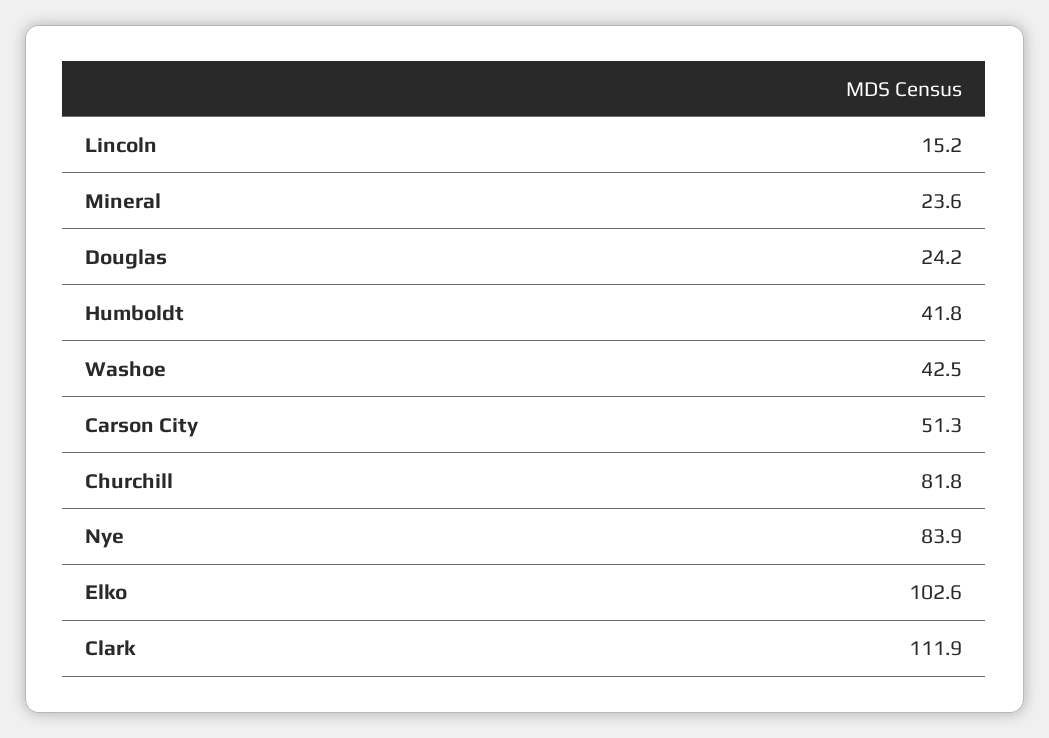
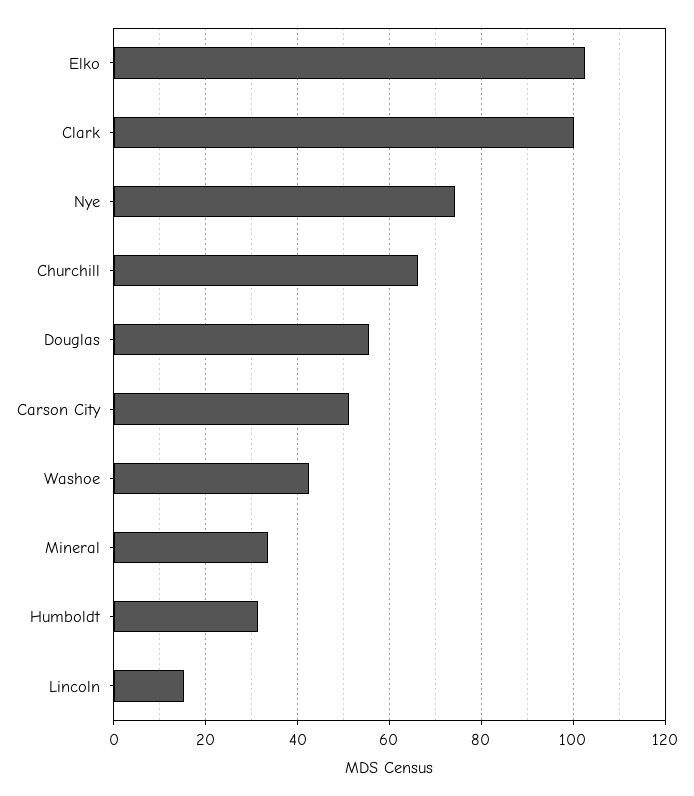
  {
    "Lincoln": 15.2,
-   "Mineral": 23.6,
+   "Mineral": 34,
-   "Douglas": 24.2,
+   "Douglas": 56,
-   "Humboldt": 41.8,
+   "Humboldt": 32,
    "Washoe": 42.5,
    "Carson City": 51.3,
-   "Churchill": 81.8,
+   "Churchill": 66,
-   "Nye": 83.9,
+   "Nye": 74,
    "Elko": 102.6,
-   "Clark": 111.9
+   "Clark": 100
  }

